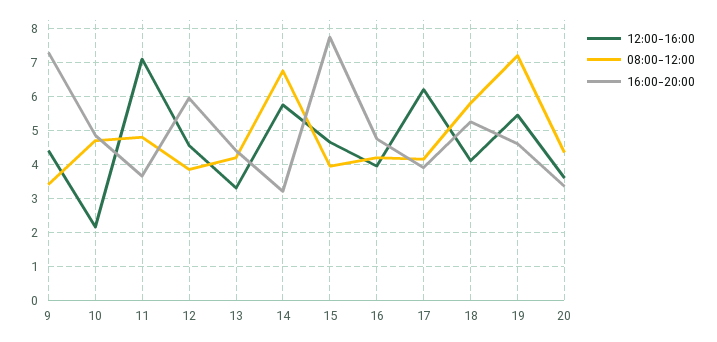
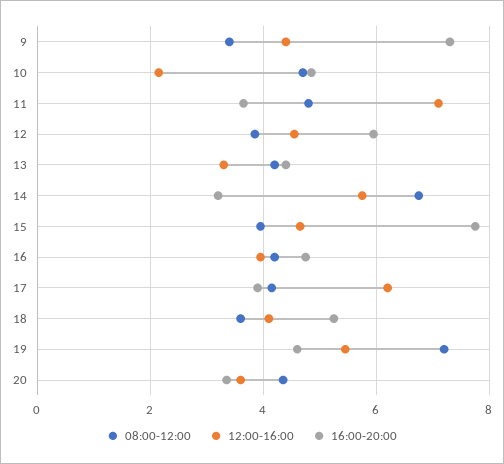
  {
    "12:00-16:00": {
      "9": 4.4,
      "10": 2.2,
      "11": 7.2,
      "12": 4.6,
      "13": 3.4,
      "14": 5.8,
      "15": 4.6,
      "16": 4,
      "17": 6.2,
      "18": 4.2,
      "19": 5.4,
      "20": 3.6
    },
    "08:00-12:00": {
      "9": 3.4,
      "10": 4.8,
      "11": 4.8,
      "12": 3.8,
      "13": 4.2,
      "14": 6.8,
      "15": 4,
      "16": 4.2,
      "17": 4.2,
-     "18": 5.8,
+     "18": 3.6,
      "19": 7.2,
      "20": 4.4
    },
    "16:00-20:00": {
      "9": 7.4,
      "10": 4.8,
      "11": 3.6,
      "12": 6,
      "13": 4.4,
      "14": 3.2,
      "15": 7.8,
      "16": 4.8,
      "17": 4,
      "18": 5.2,
      "19": 4.6,
      "20": 3.4
    }
  }

